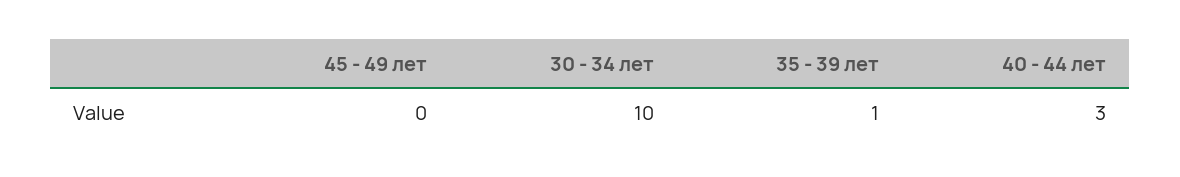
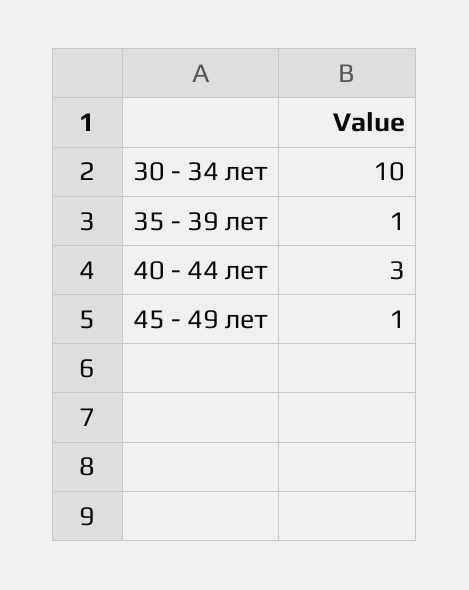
  {
-   "45 - 49 лет": 0,
+   "45 - 49 лет": 1,
    "30 - 34 лет": 10,
    "35 - 39 лет": 1,
    "40 - 44 лет": 3
  }

